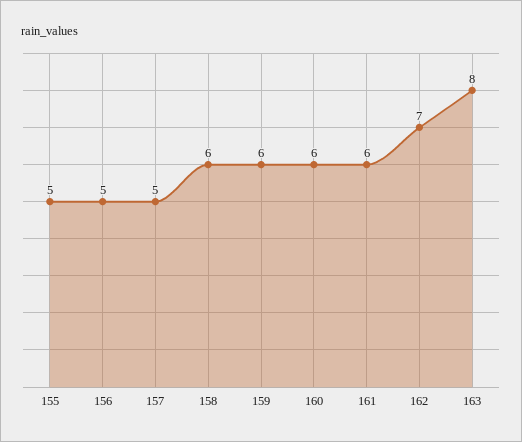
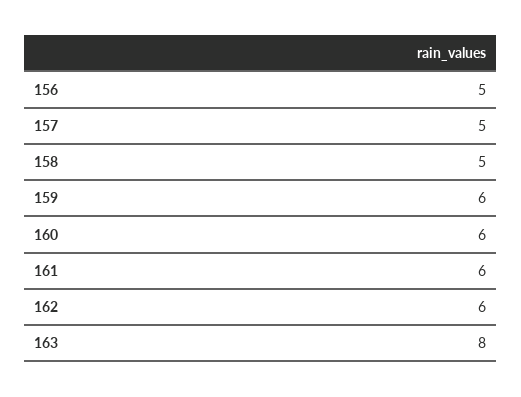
  {
-   "155": 5,
    "156": 5,
    "157": 5,
-   "158": 6,
+   "158": 5,
    "159": 6,
    "160": 6,
    "161": 6,
-   "162": 7,
+   "162": 6,
    "163": 8
  }

